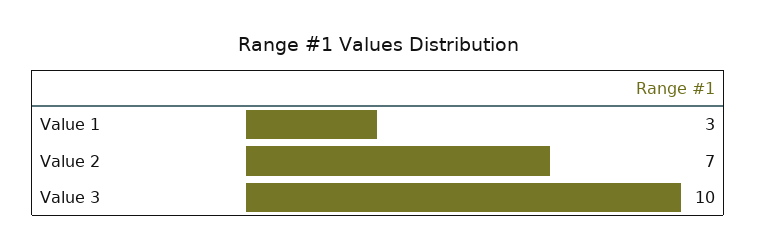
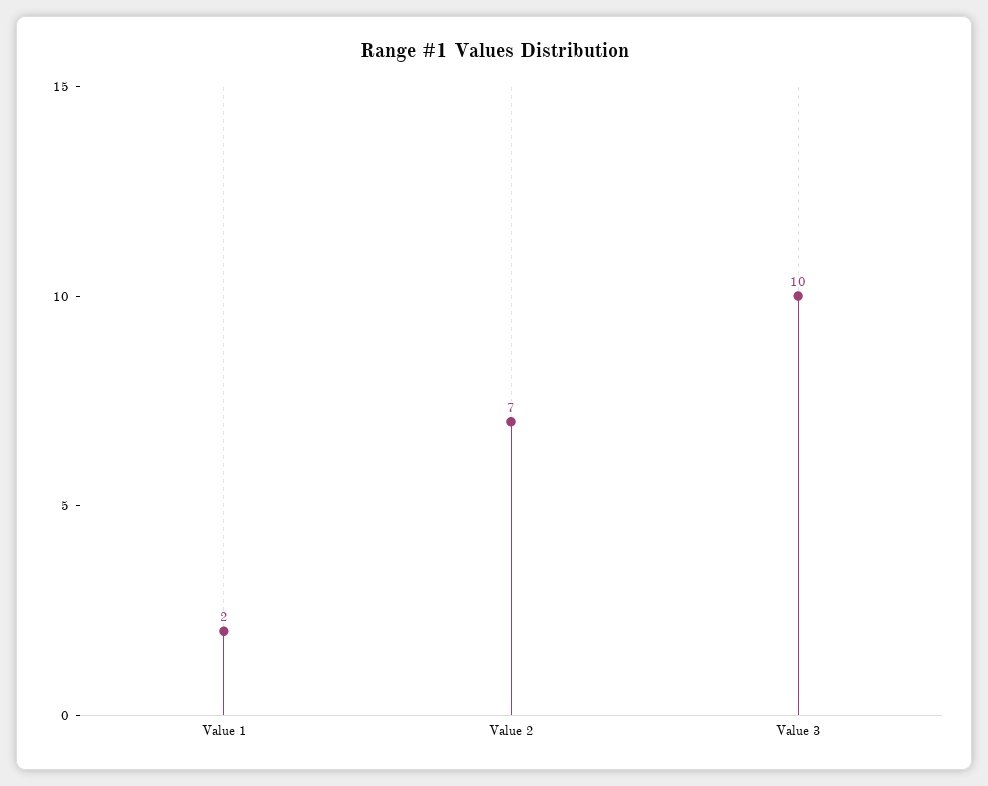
  {
-   "Value 1": 3,
+   "Value 1": 2,
    "Value 2": 7,
    "Value 3": 10
  }

